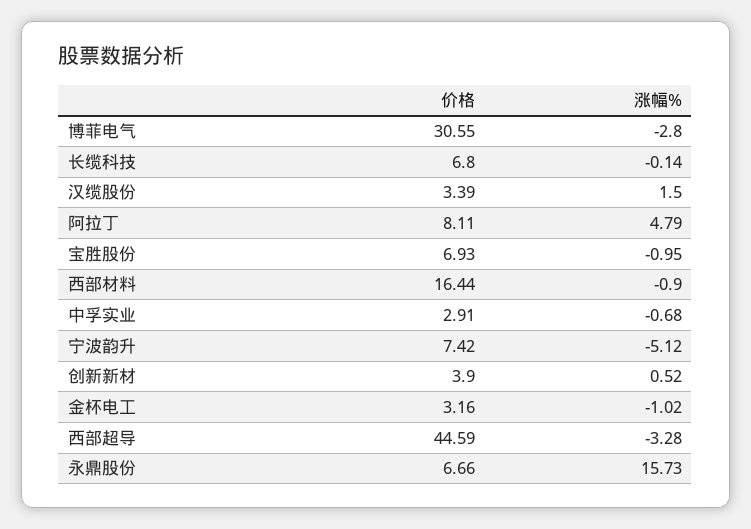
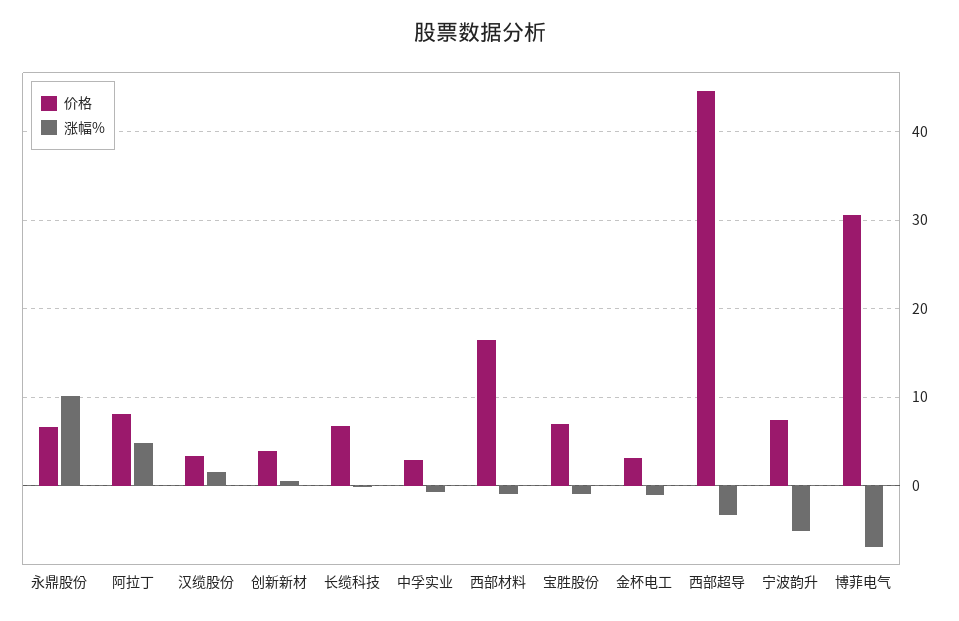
  {
    "价格": {
      "博菲电气": 30.55,
      "长缆科技": 6.8,
      "汉缆股份": 3.39,
      "阿拉丁": 8.11,
      "宝胜股份": 6.93,
      "西部材料": 16.44,
      "中孚实业": 2.91,
      "宁波韵升": 7.42,
      "创新新材": 3.9,
      "金杯电工": 3.16,
      "西部超导": 44.59,
      "永鼎股份": 6.66
    },
    "涨幅%": {
-     "博菲电气": -2.8,
+     "博菲电气": -7,
      "长缆科技": -0.14,
      "汉缆股份": 1.5,
      "阿拉丁": 4.79,
      "宝胜股份": -0.95,
      "西部材料": -0.9,
      "中孚实业": -0.68,
      "宁波韵升": -5.12,
      "创新新材": 0.52,
      "金杯电工": -1.02,
      "西部超导": -3.28,
-     "永鼎股份": 15.73
+     "永鼎股份": 10
    }
  }

